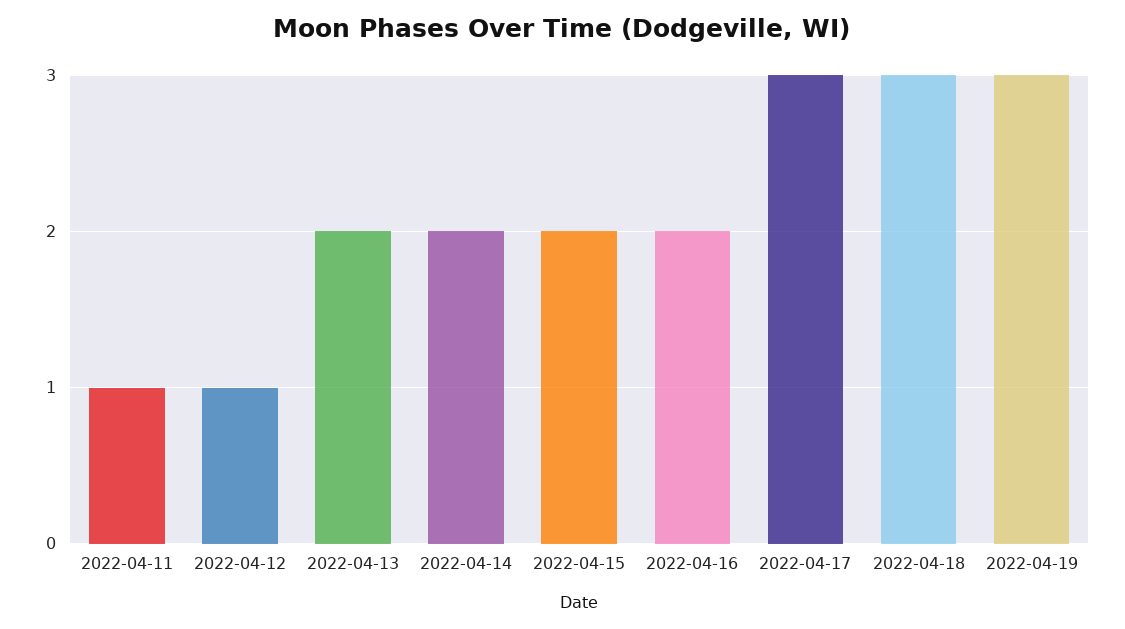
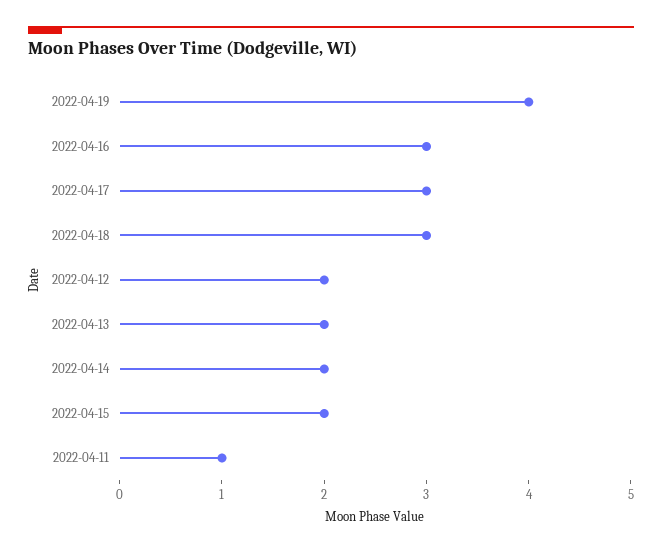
  {
    "2022-04-11": 1,
-   "2022-04-12": 1,
+   "2022-04-12": 2,
    "2022-04-13": 2,
    "2022-04-14": 2,
    "2022-04-15": 2,
-   "2022-04-16": 2,
+   "2022-04-16": 3,
    "2022-04-17": 3,
    "2022-04-18": 3,
-   "2022-04-19": 3
+   "2022-04-19": 4
  }

